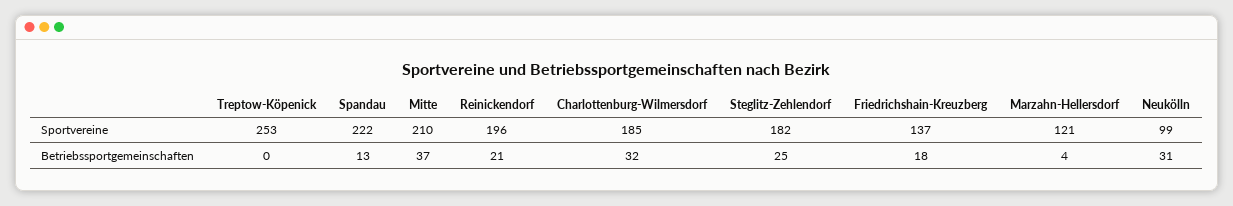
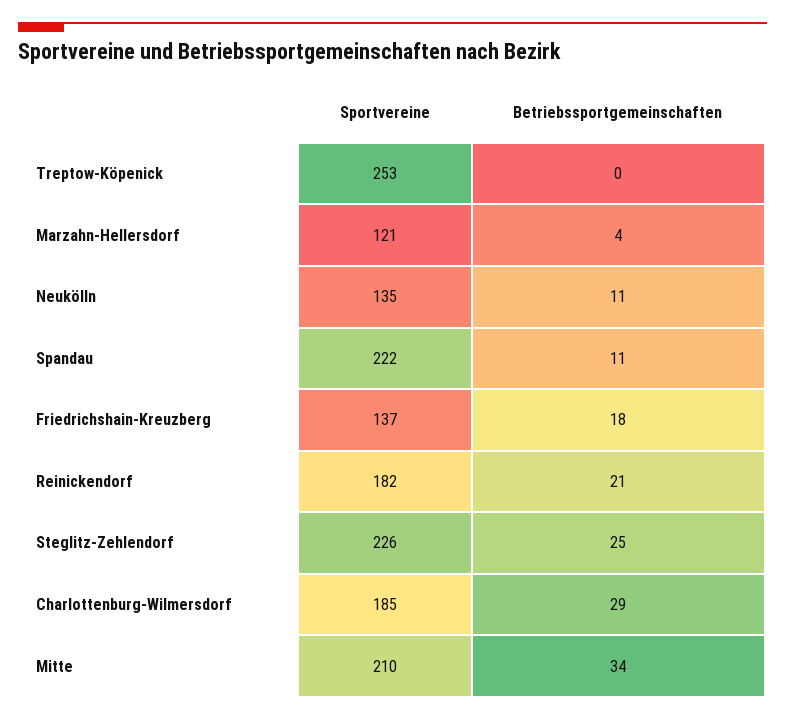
  {
    "Treptow-Köpenick": {
      "Sportvereine": 253,
      "Betriebssportgemeinschaften": 0
    },
    "Spandau": {
      "Sportvereine": 222,
-     "Betriebssportgemeinschaften": 13
+     "Betriebssportgemeinschaften": 11
    },
    "Mitte": {
      "Sportvereine": 210,
-     "Betriebssportgemeinschaften": 37
+     "Betriebssportgemeinschaften": 34
    },
    "Reinickendorf": {
-     "Sportvereine": 196,
+     "Sportvereine": 182,
      "Betriebssportgemeinschaften": 21
    },
    "Charlottenburg-Wilmersdorf": {
      "Sportvereine": 185,
-     "Betriebssportgemeinschaften": 32
+     "Betriebssportgemeinschaften": 29
    },
    "Steglitz-Zehlendorf": {
-     "Sportvereine": 182,
+     "Sportvereine": 226,
      "Betriebssportgemeinschaften": 25
    },
    "Friedrichshain-Kreuzberg": {
      "Sportvereine": 137,
      "Betriebssportgemeinschaften": 18
    },
    "Marzahn-Hellersdorf": {
      "Sportvereine": 121,
      "Betriebssportgemeinschaften": 4
    },
    "Neukölln": {
-     "Sportvereine": 99,
+     "Sportvereine": 135,
-     "Betriebssportgemeinschaften": 31
+     "Betriebssportgemeinschaften": 11
    }
  }

